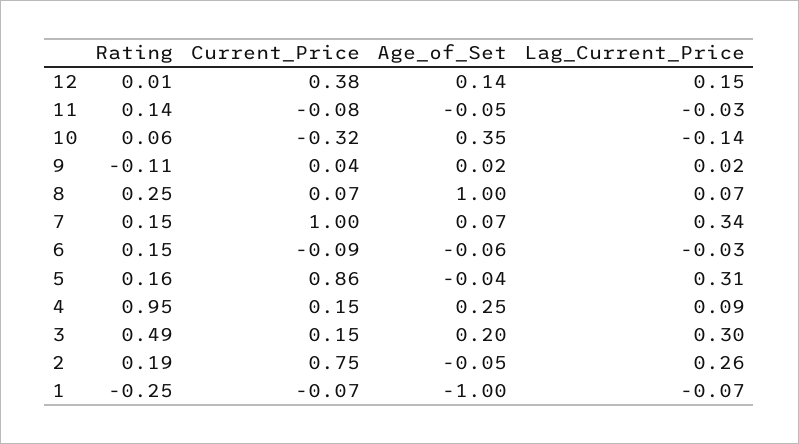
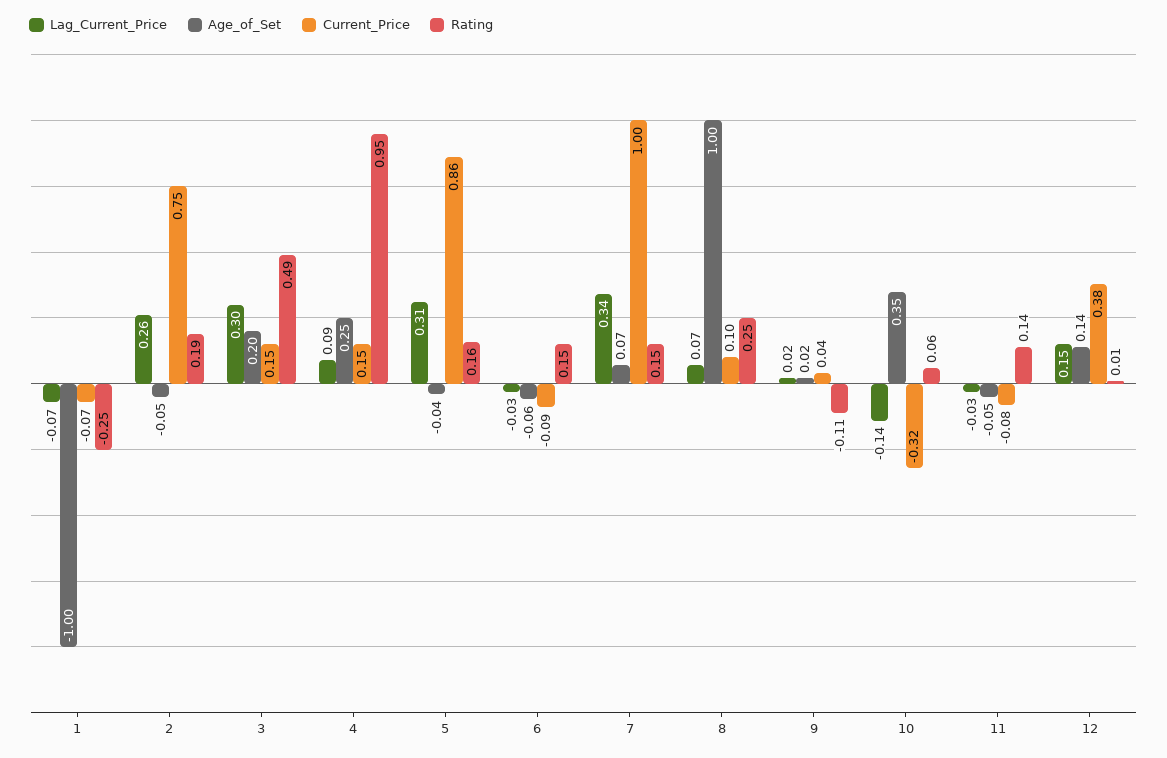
  {
    "Rating": {
      "12": 0.01,
      "11": 0.14,
      "10": 0.06,
      "9": -0.11,
      "8": 0.25,
      "7": 0.15,
      "6": 0.15,
      "5": 0.16,
      "4": 0.95,
      "3": 0.49,
      "2": 0.19,
      "1": -0.25
    },
    "Current_Price": {
      "12": 0.38,
      "11": -0.08,
      "10": -0.32,
      "9": 0.04,
-     "8": 0.07,
+     "8": 0.1,
      "7": 1,
      "6": -0.09,
      "5": 0.86,
      "4": 0.15,
      "3": 0.15,
      "2": 0.75,
      "1": -0.07
    },
    "Age_of_Set": {
      "12": 0.14,
      "11": -0.05,
      "10": 0.35,
      "9": 0.02,
      "8": 1,
      "7": 0.07,
      "6": -0.06,
      "5": -0.04,
      "4": 0.25,
      "3": 0.2,
      "2": -0.05,
      "1": -1
    },
    "Lag_Current_Price": {
      "12": 0.15,
      "11": -0.03,
      "10": -0.14,
      "9": 0.02,
      "8": 0.07,
      "7": 0.34,
      "6": -0.03,
      "5": 0.31,
      "4": 0.09,
      "3": 0.3,
      "2": 0.26,
      "1": -0.07
    }
  }

